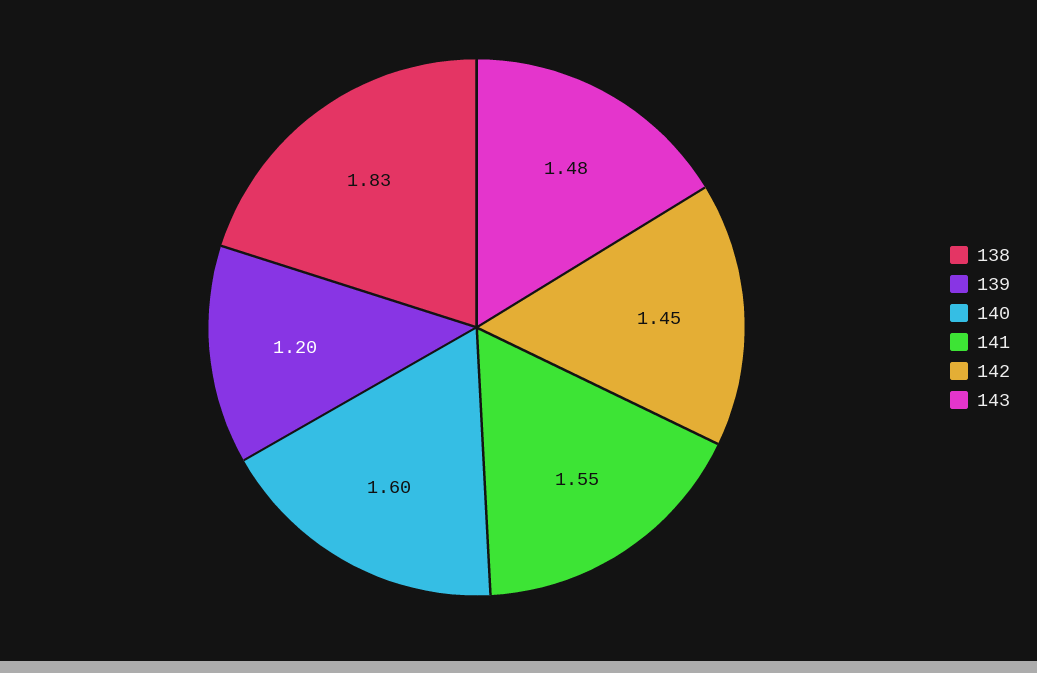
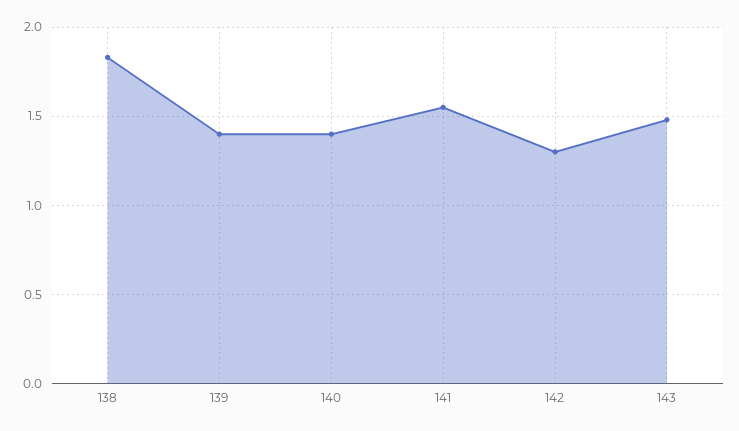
  {
    "138": 1.83,
-   "139": 1.2,
+   "139": 1.4,
-   "140": 1.6,
+   "140": 1.4,
    "141": 1.55,
-   "142": 1.45,
+   "142": 1.3,
    "143": 1.48
  }

